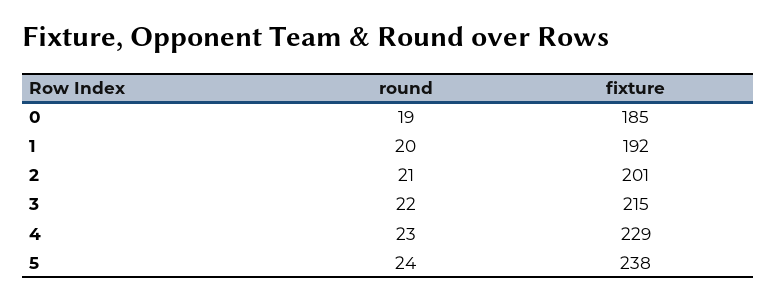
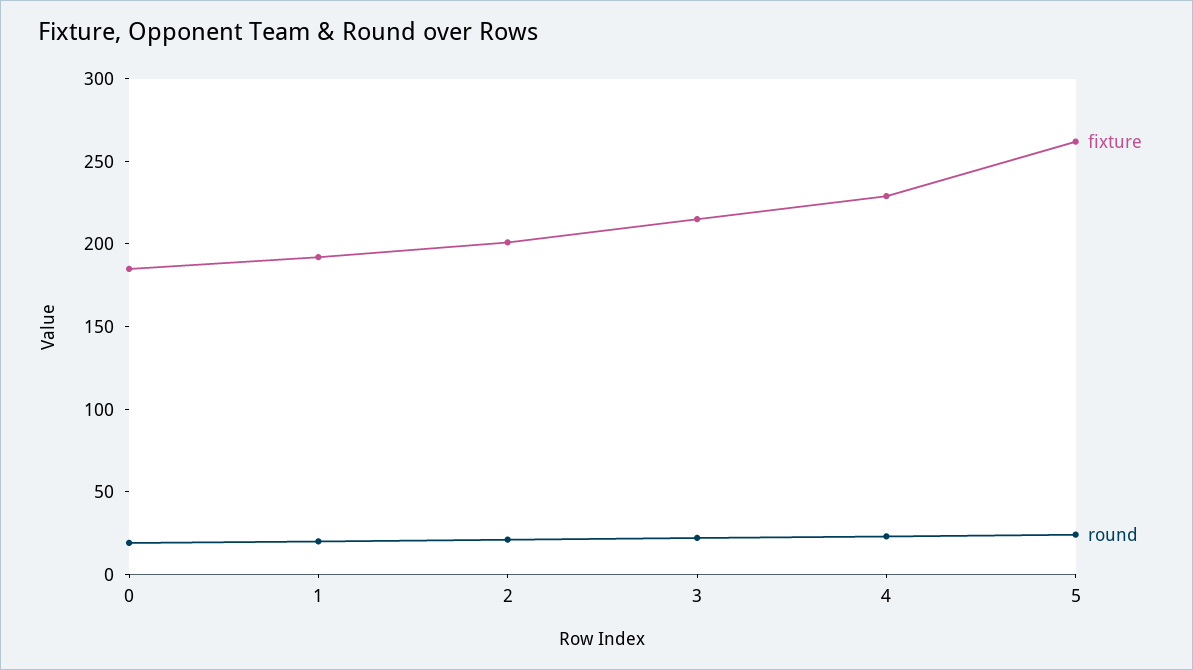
  {
    "round": {
      "0": 19,
      "1": 20,
      "2": 21,
      "3": 22,
      "4": 23,
      "5": 24
    },
    "fixture": {
      "0": 185,
      "1": 192,
      "2": 201,
      "3": 215,
      "4": 229,
-     "5": 238
+     "5": 260
    }
  }

